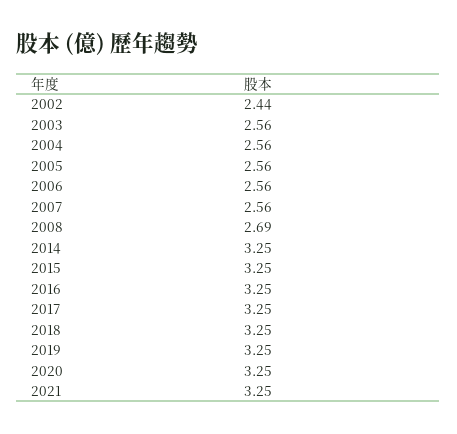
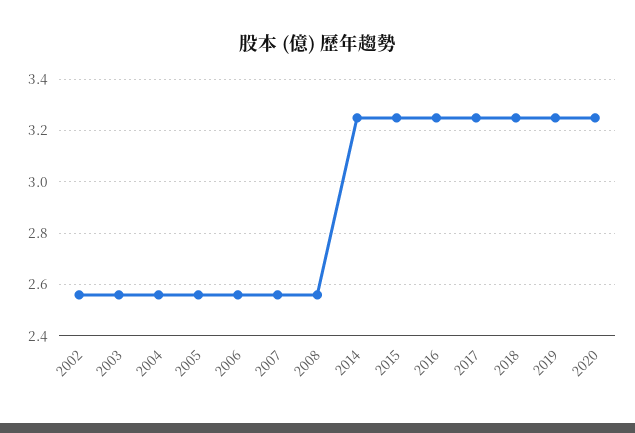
  {
-   "2002": 2.44,
+   "2002": 2.55,
    "2003": 2.56,
    "2004": 2.56,
    "2005": 2.56,
    "2006": 2.56,
    "2007": 2.56,
-   "2008": 2.69,
+   "2008": 2.55,
    "2014": 3.25,
    "2015": 3.25,
    "2016": 3.25,
    "2017": 3.25,
    "2018": 3.25,
    "2019": 3.25,
-   "2020": 3.25,
+   "2020": 3.25
-   "2021": 3.25
  }

